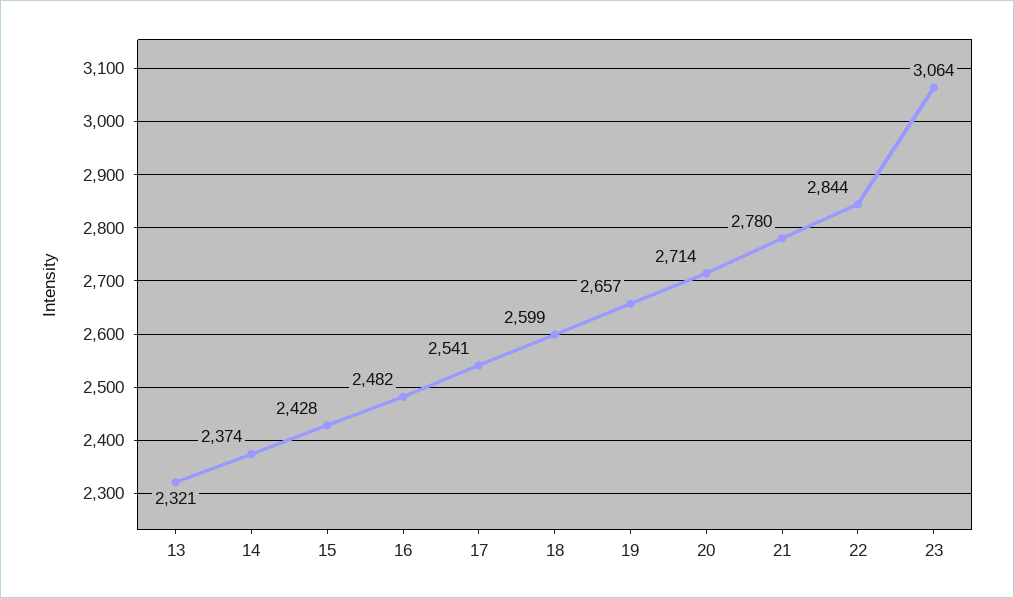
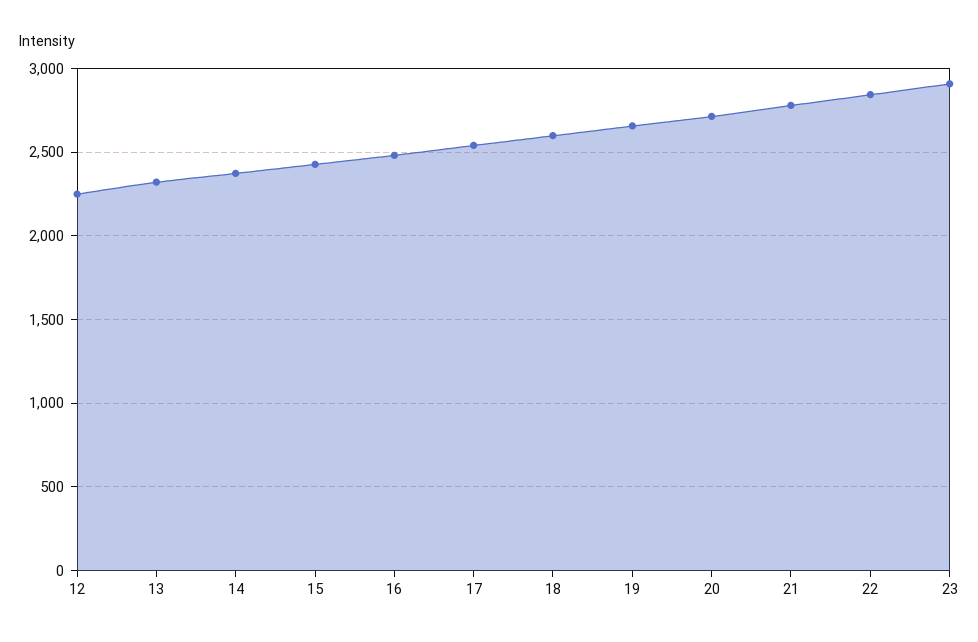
  {
    "13": 2321,
    "14": 2374,
    "15": 2428,
    "16": 2482,
    "17": 2541,
    "18": 2599,
    "19": 2657,
    "20": 2714,
    "21": 2780,
    "22": 2844,
-   "23": 3064
+   "23": 2900,
+   "12": 2250
  }

